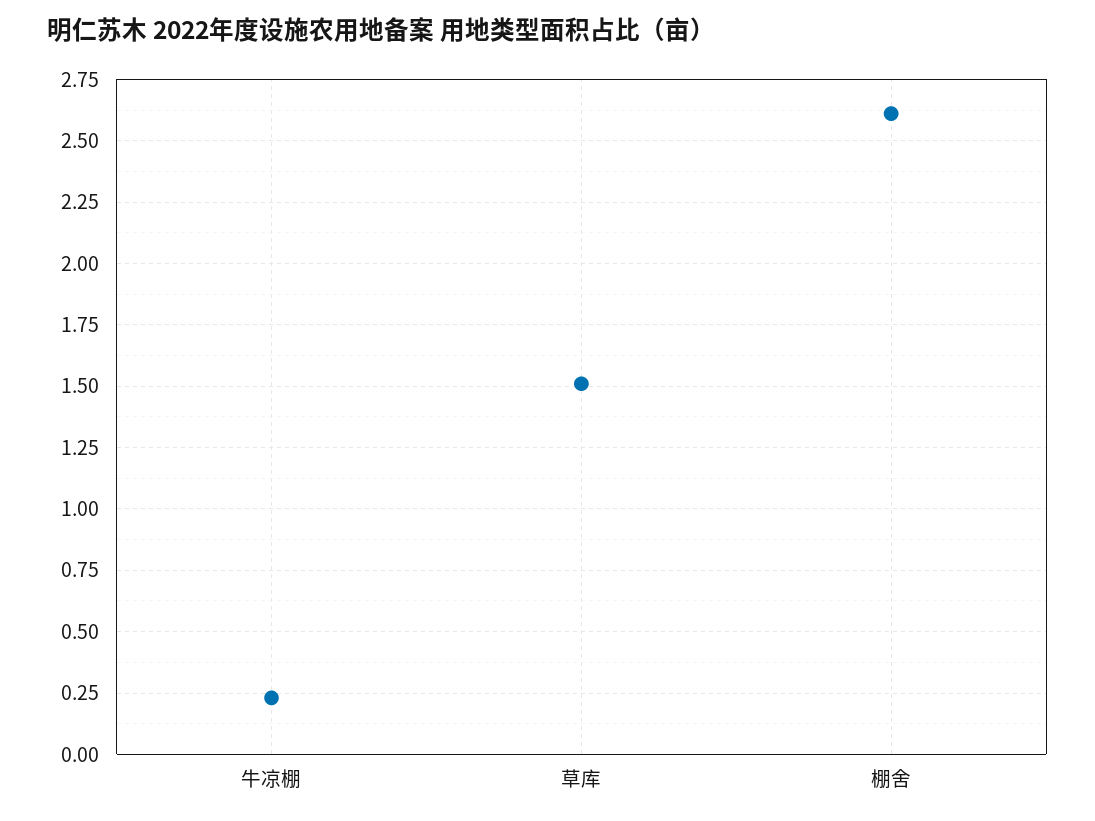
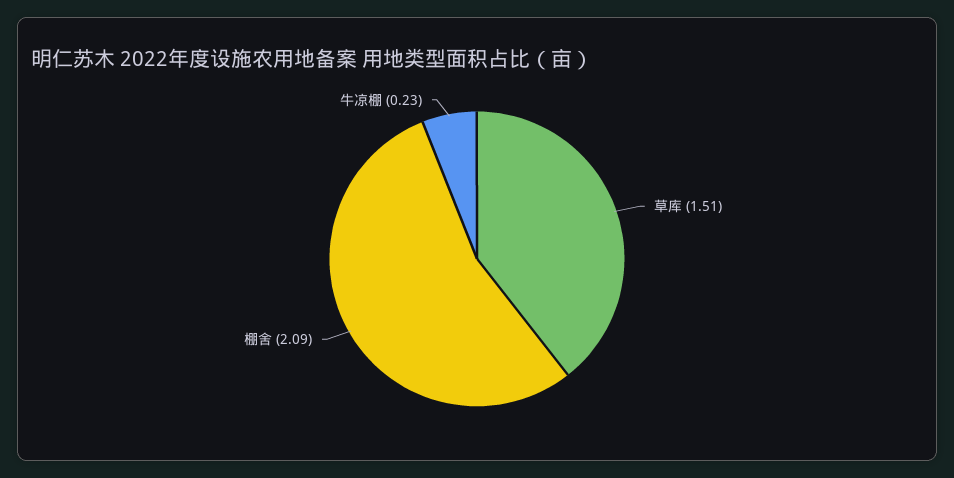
  {
    "牛凉棚": 0.23,
    "草库": 1.51,
-   "棚舍": 2.6
+   "棚舍": 2.09
  }

